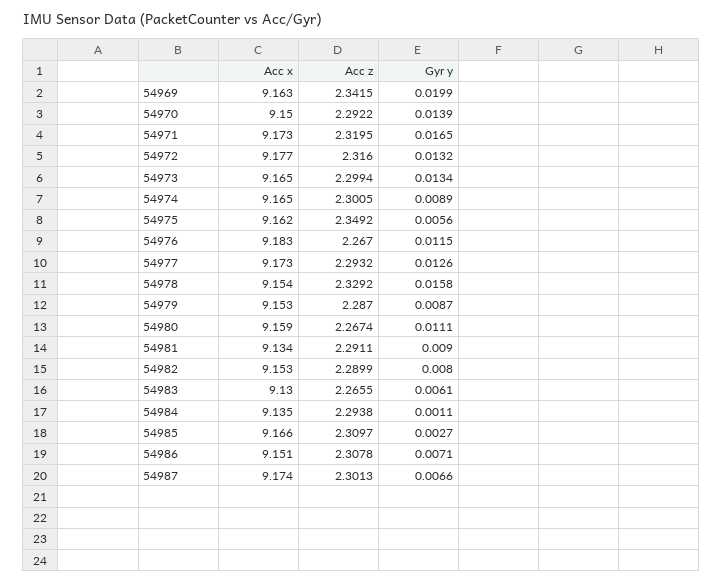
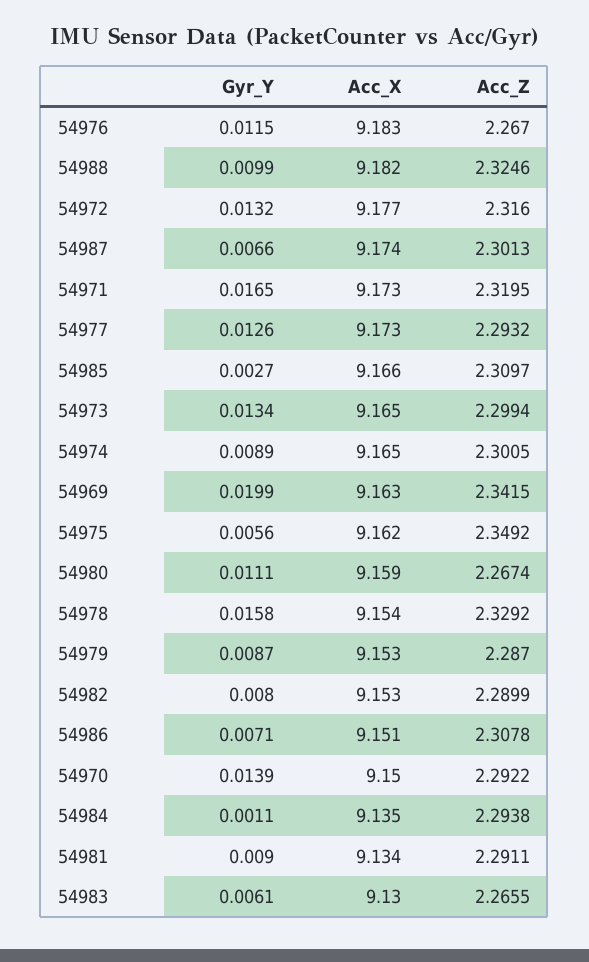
  {
    "Acc x": {
      "54969": 9.163,
      "54970": 9.15,
      "54971": 9.173,
      "54972": 9.177,
      "54973": 9.165,
      "54974": 9.165,
      "54975": 9.162,
      "54976": 9.183,
      "54977": 9.173,
      "54978": 9.154,
      "54979": 9.153,
      "54980": 9.159,
      "54981": 9.134,
      "54982": 9.153,
      "54983": 9.13,
      "54984": 9.135,
      "54985": 9.166,
      "54986": 9.151,
-     "54987": 9.174
+     "54987": 9.174,
+     "54988": 9.182
    },
    "Acc z": {
      "54969": 2.3415,
      "54970": 2.2922,
      "54971": 2.3195,
      "54972": 2.316,
      "54973": 2.2994,
      "54974": 2.3005,
      "54975": 2.3492,
      "54976": 2.267,
      "54977": 2.2932,
      "54978": 2.3292,
      "54979": 2.287,
      "54980": 2.2674,
      "54981": 2.2911,
      "54982": 2.2899,
      "54983": 2.2655,
      "54984": 2.2938,
      "54985": 2.3097,
      "54986": 2.3078,
-     "54987": 2.3013
+     "54987": 2.3013,
+     "54988": 2.3246
    },
    "Gyr y": {
      "54969": 0.0199,
      "54970": 0.0139,
      "54971": 0.0165,
      "54972": 0.0132,
      "54973": 0.0134,
      "54974": 0.0089,
      "54975": 0.0056,
      "54976": 0.0115,
      "54977": 0.0126,
      "54978": 0.0158,
      "54979": 0.0087,
      "54980": 0.0111,
      "54981": 0.009,
      "54982": 0.008,
      "54983": 0.0061,
      "54984": 0.0011,
      "54985": 0.0027,
      "54986": 0.0071,
-     "54987": 0.0066
+     "54987": 0.0066,
+     "54988": 0.0099
    }
  }

